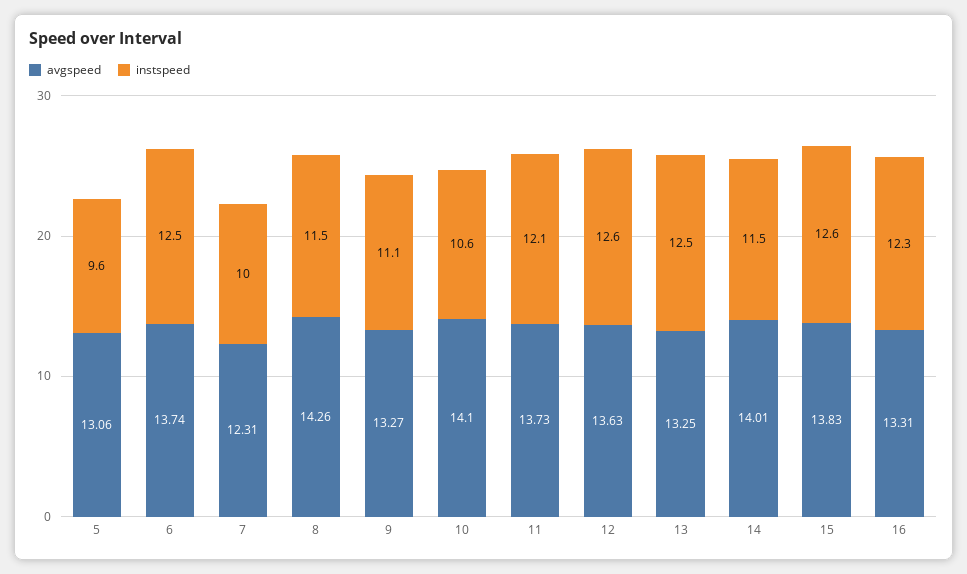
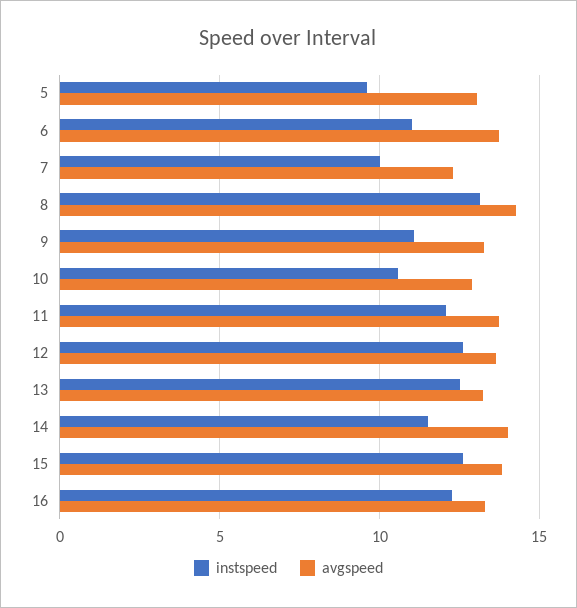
  {
    "avgspeed": {
      "5": 13.06,
      "6": 13.74,
      "7": 12.31,
      "8": 14.26,
      "9": 13.27,
-     "10": 14.1,
+     "10": 13,
      "11": 13.73,
      "12": 13.63,
      "13": 13.25,
      "14": 14.01,
      "15": 13.83,
      "16": 13.31
    },
    "instspeed": {
      "5": 9.6,
-     "6": 12.5,
+     "6": 11,
      "7": 10,
-     "8": 11.5,
+     "8": 13,
      "9": 11.1,
      "10": 10.6,
      "11": 12.1,
      "12": 12.6,
      "13": 12.5,
      "14": 11.5,
      "15": 12.6,
      "16": 12.3
    }
  }

